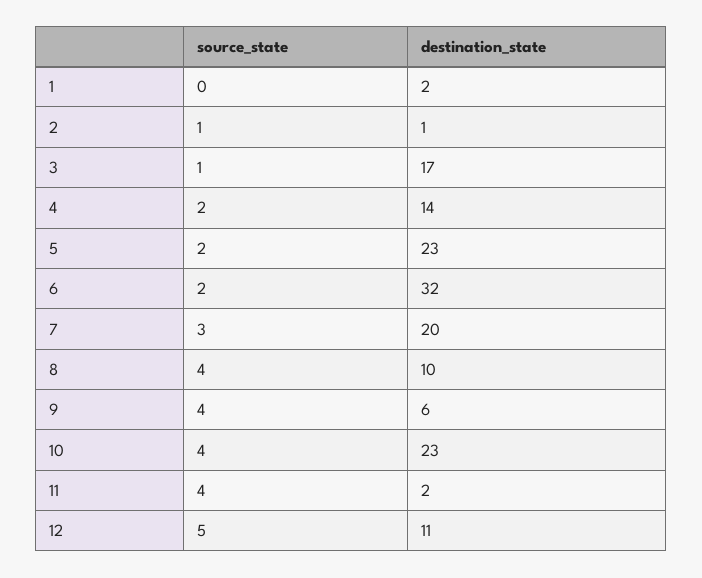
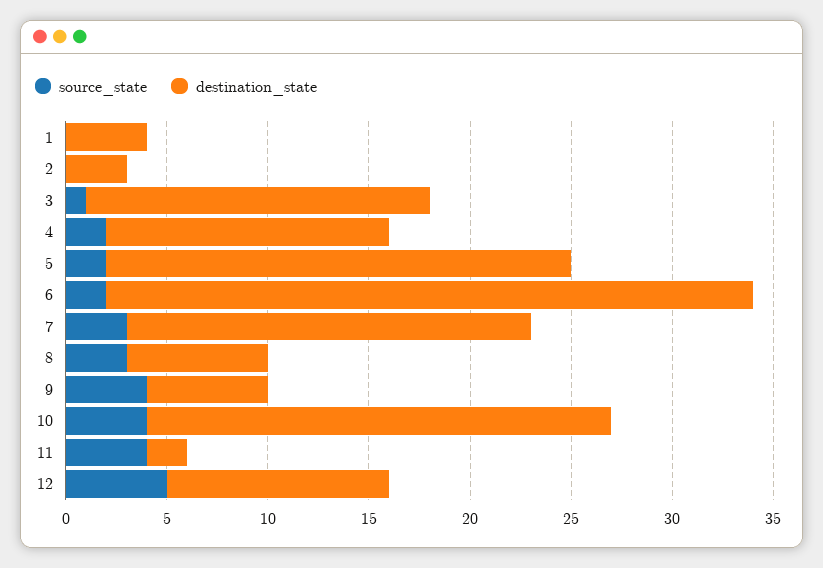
  {
    "source_state": {
      "1": 0,
-     "2": 1,
+     "2": 0,
      "3": 1,
      "4": 2,
      "5": 2,
      "6": 2,
      "7": 3,
-     "8": 4,
+     "8": 3,
      "9": 4,
      "10": 4,
      "11": 4,
      "12": 5
    },
    "destination_state": {
-     "1": 2,
+     "1": 4,
-     "2": 1,
+     "2": 3,
      "3": 17,
      "4": 14,
      "5": 23,
      "6": 32,
      "7": 20,
-     "8": 10,
+     "8": 7,
      "9": 6,
      "10": 23,
      "11": 2,
      "12": 11
    }
  }

